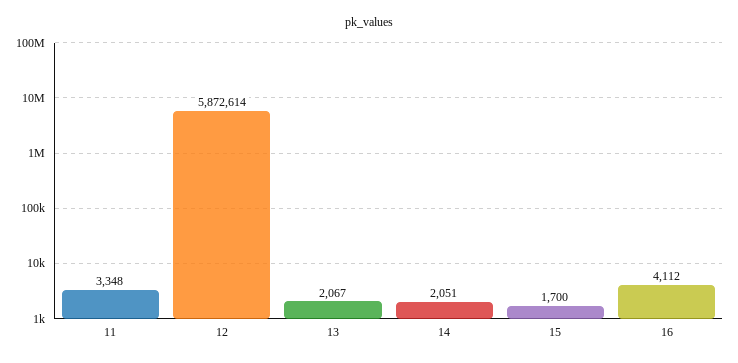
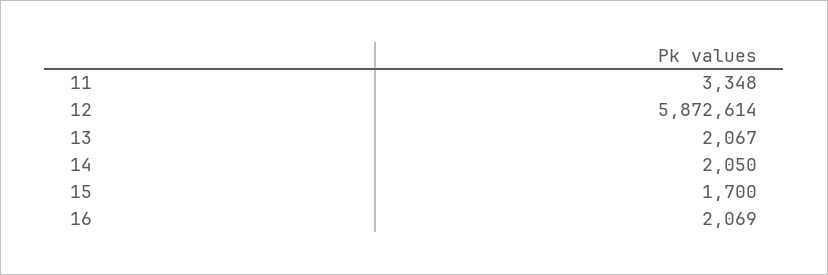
  {
    "11": 3348,
    "12": 5872614,
    "13": 2067,
-   "14": 2051,
+   "14": 2050,
    "15": 1700,
-   "16": 4112
+   "16": 2069
  }

